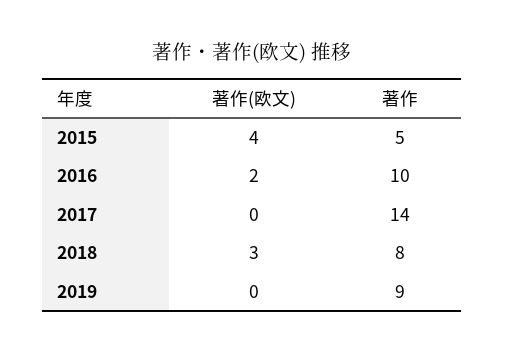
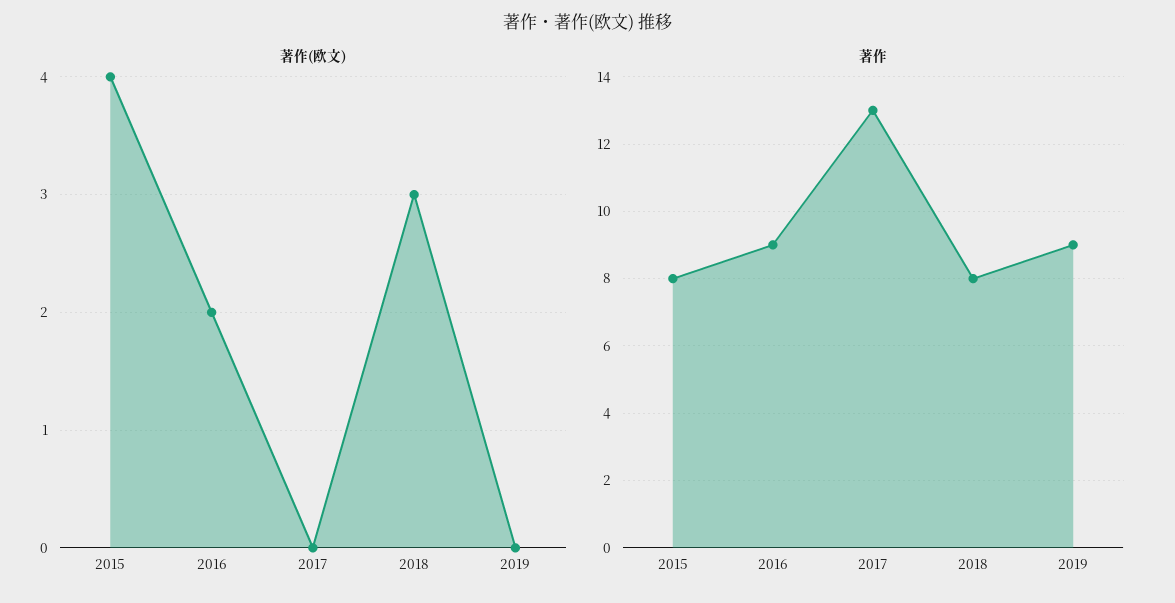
  {
    "著作(欧文)": {
      "2015": 4,
      "2016": 2,
      "2017": 0,
      "2018": 3,
      "2019": 0
    },
    "著作": {
-     "2015": 5,
+     "2015": 8,
-     "2016": 10,
+     "2016": 9,
-     "2017": 14,
+     "2017": 13,
      "2018": 8,
      "2019": 9
    }
  }

